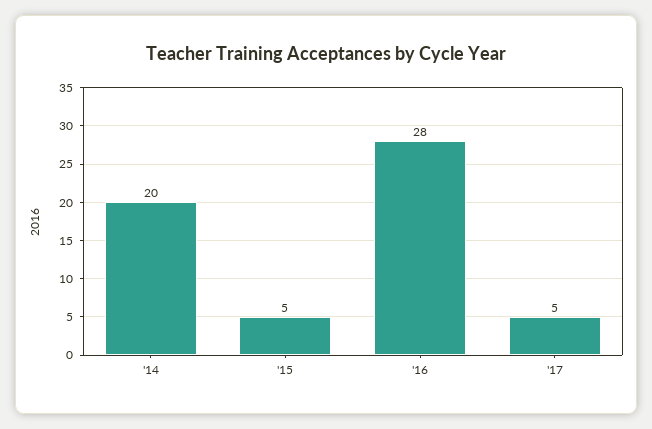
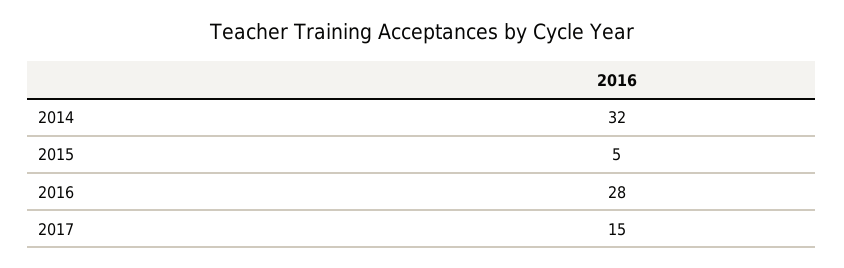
  {
-   "'14": 20,
+   "'14": 32,
    "'15": 5,
    "'16": 28,
-   "'17": 5
+   "'17": 15
  }

